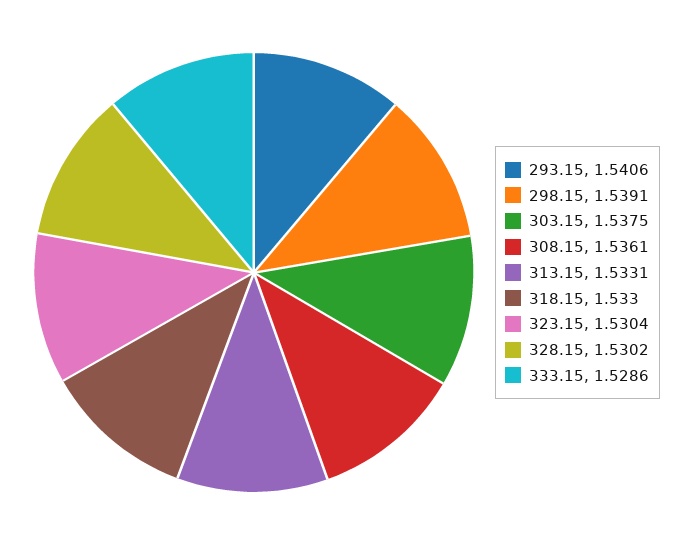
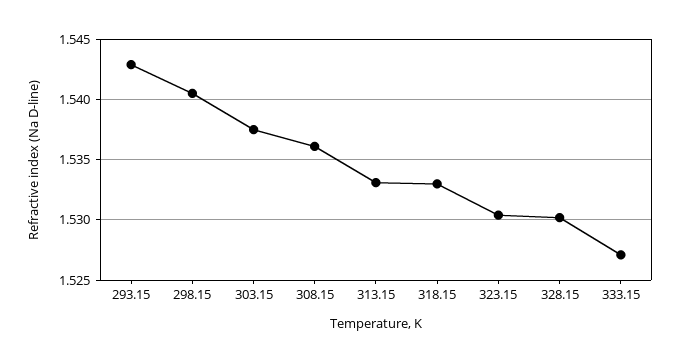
  {
-   "293.15": 1.5406,
+   "293.15": 1.543,
-   "298.15": 1.5391,
+   "298.15": 1.5405,
    "303.15": 1.5375,
    "308.15": 1.5361,
    "313.15": 1.5331,
    "318.15": 1.533,
    "323.15": 1.5304,
    "328.15": 1.5302,
-   "333.15": 1.5286
+   "333.15": 1.527
  }

